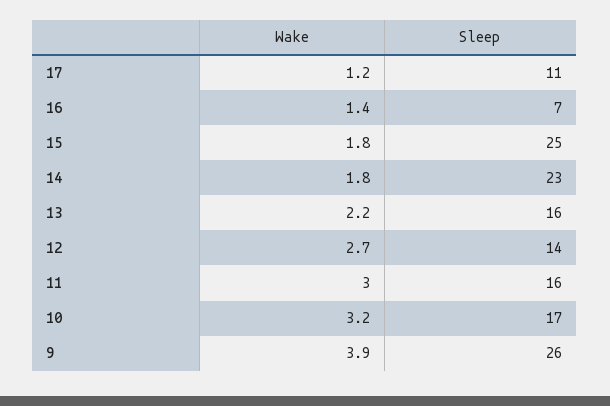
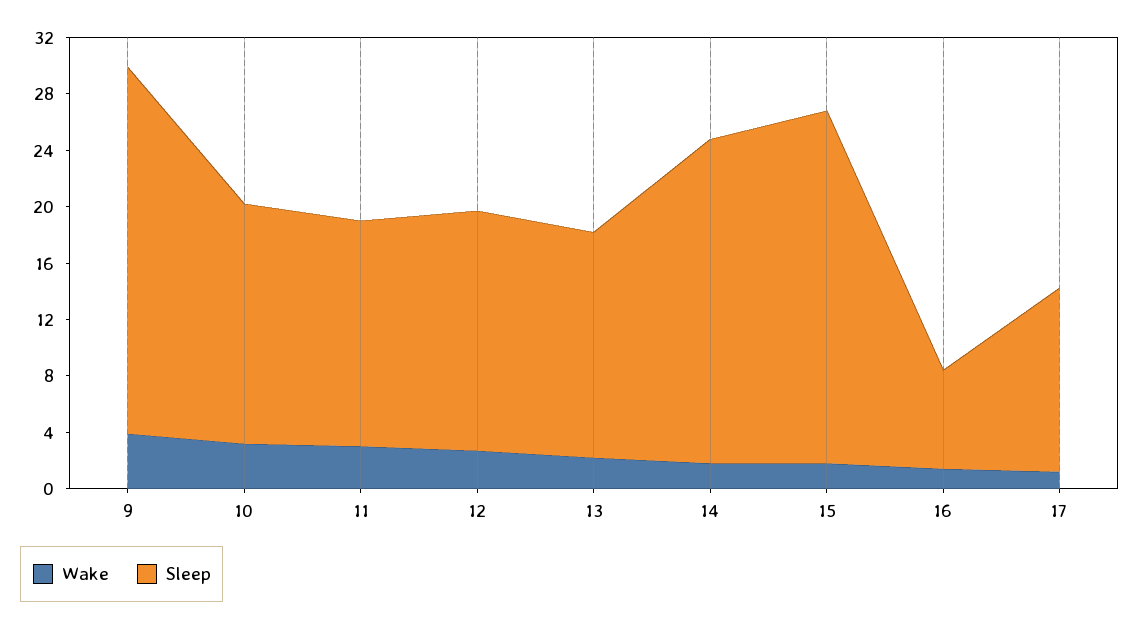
  {
    "Wake": {
      "17": 1.2,
      "16": 1.4,
      "15": 1.8,
      "14": 1.8,
      "13": 2.2,
      "12": 2.7,
      "11": 3,
      "10": 3.2,
      "9": 3.9
    },
    "Sleep": {
-     "17": 11,
+     "17": 13,
      "16": 7,
      "15": 25,
      "14": 23,
      "13": 16,
-     "12": 14,
+     "12": 17,
      "11": 16,
      "10": 17,
      "9": 26
    }
  }

